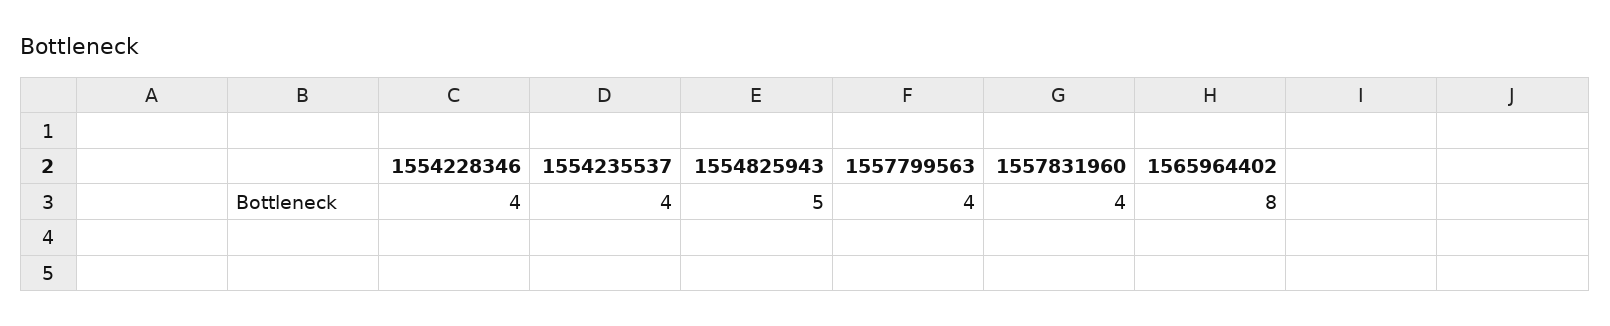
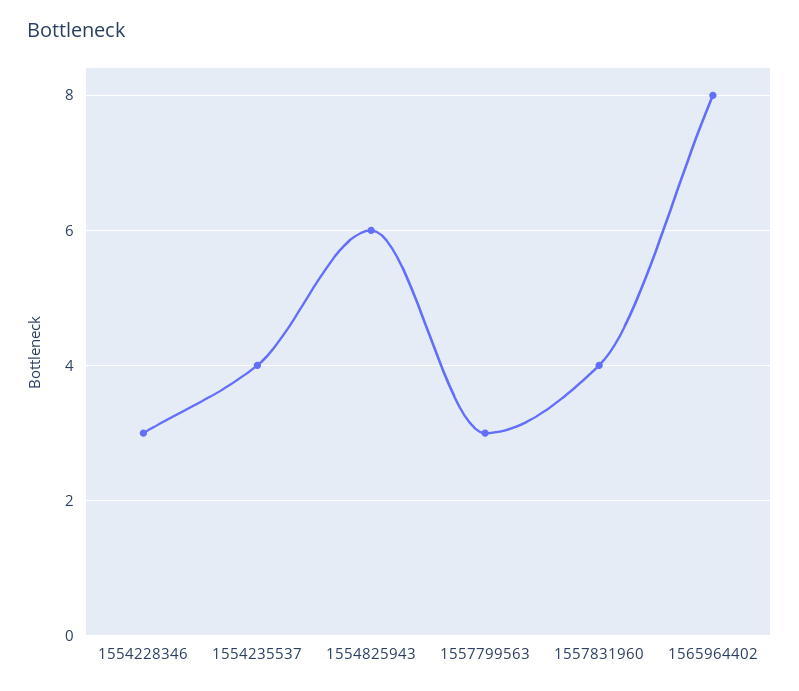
  {
-   "1554228346": 4,
+   "1554228346": 3,
    "1554235537": 4,
-   "1554825943": 5,
+   "1554825943": 6,
-   "1557799563": 4,
+   "1557799563": 3,
    "1557831960": 4,
    "1565964402": 8
  }

